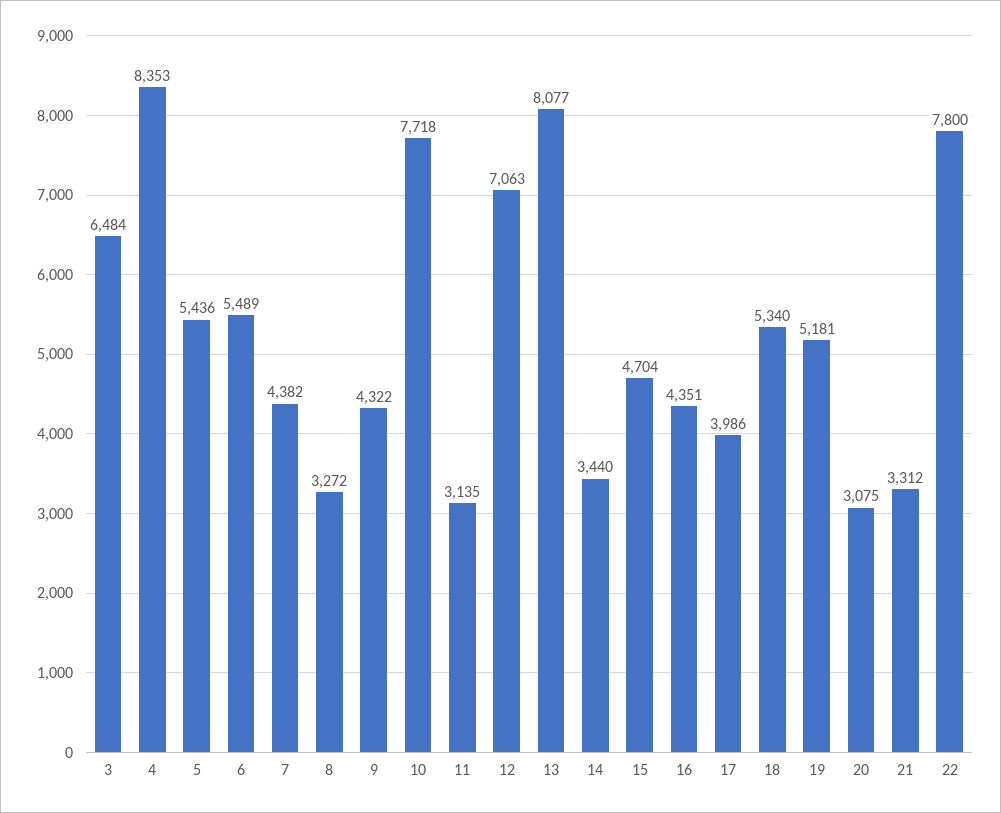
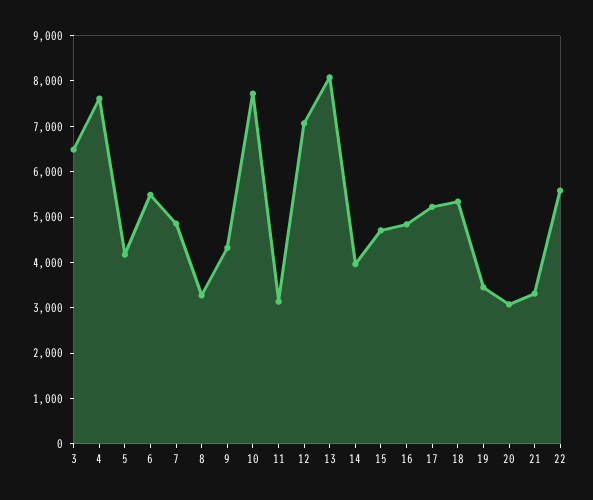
  {
    "3": 6484,
-   "4": 8353,
+   "4": 7600,
-   "5": 5436,
+   "5": 4200,
    "6": 5489,
-   "7": 4382,
+   "7": 4800,
    "8": 3272,
    "9": 4322,
    "10": 7718,
    "11": 3135,
    "12": 7063,
    "13": 8077,
-   "14": 3440,
+   "14": 4000,
    "15": 4704,
-   "16": 4351,
+   "16": 4800,
-   "17": 3986,
+   "17": 5200,
    "18": 5340,
-   "19": 5181,
+   "19": 3400,
    "20": 3075,
    "21": 3312,
-   "22": 7800
+   "22": 5600
  }

